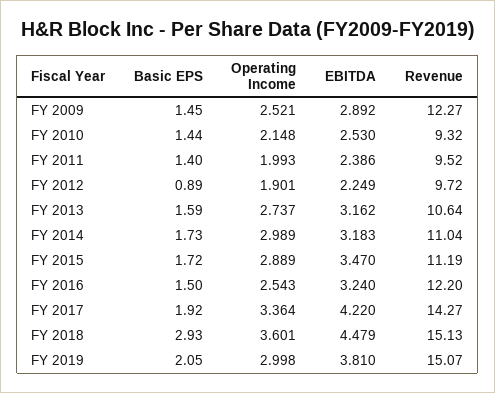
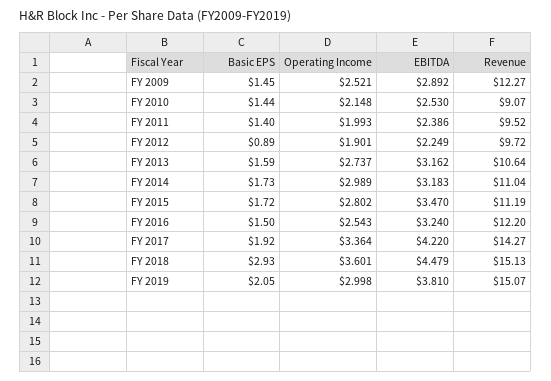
  {
    "Basic EPS": {
      "FY 2009": 1.45,
      "FY 2010": 1.44,
      "FY 2011": 1.4,
      "FY 2012": 0.89,
      "FY 2013": 1.59,
      "FY 2014": 1.73,
      "FY 2015": 1.72,
      "FY 2016": 1.5,
      "FY 2017": 1.92,
      "FY 2018": 2.93,
      "FY 2019": 2.05
    },
    "Operating Income": {
      "FY 2009": 2.521,
      "FY 2010": 2.148,
      "FY 2011": 1.993,
      "FY 2012": 1.901,
      "FY 2013": 2.737,
      "FY 2014": 2.989,
-     "FY 2015": 2.889,
+     "FY 2015": 2.802,
      "FY 2016": 2.543,
      "FY 2017": 3.364,
      "FY 2018": 3.601,
      "FY 2019": 2.998
    },
    "EBITDA": {
      "FY 2009": 2.892,
      "FY 2010": 2.53,
      "FY 2011": 2.386,
      "FY 2012": 2.249,
      "FY 2013": 3.162,
      "FY 2014": 3.183,
      "FY 2015": 3.47,
      "FY 2016": 3.24,
      "FY 2017": 4.22,
      "FY 2018": 4.479,
      "FY 2019": 3.81
    },
    "Revenue": {
      "FY 2009": 12.27,
-     "FY 2010": 9.32,
+     "FY 2010": 9.07,
      "FY 2011": 9.52,
      "FY 2012": 9.72,
      "FY 2013": 10.64,
      "FY 2014": 11.04,
      "FY 2015": 11.19,
      "FY 2016": 12.2,
      "FY 2017": 14.27,
      "FY 2018": 15.13,
      "FY 2019": 15.07
    }
  }

